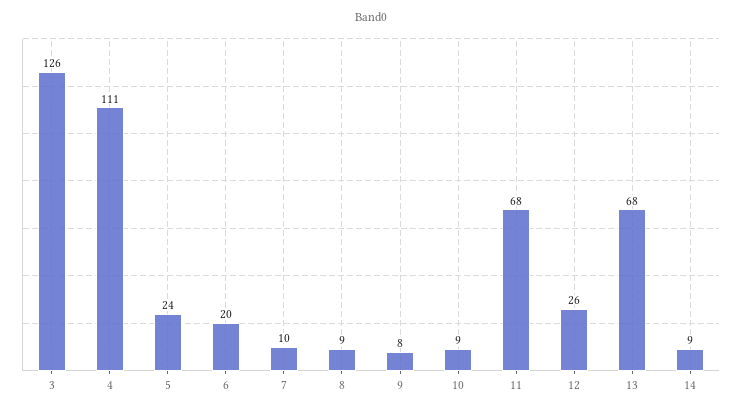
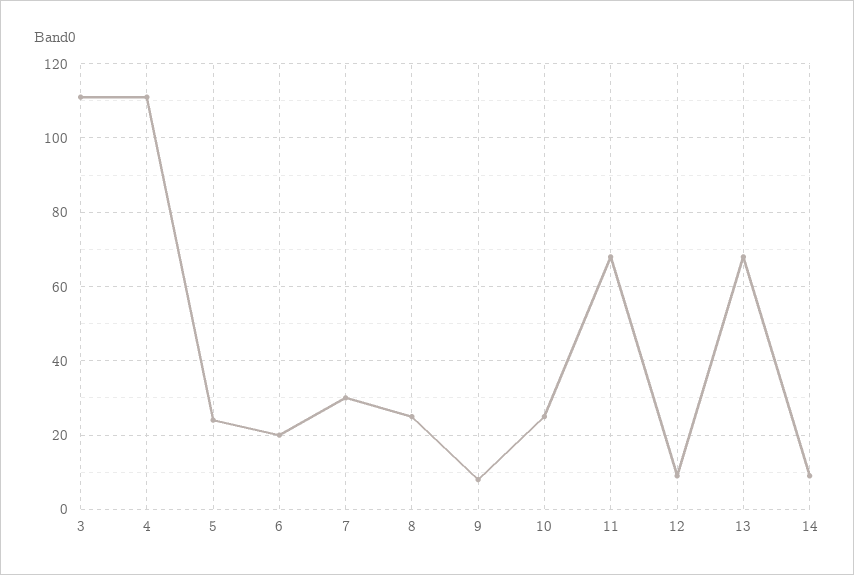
  {
-   "3": 126,
+   "3": 110,
    "4": 111,
    "5": 24,
    "6": 20,
-   "7": 10,
+   "7": 30,
-   "8": 9,
+   "8": 25,
    "9": 8,
-   "10": 9,
+   "10": 25,
    "11": 68,
-   "12": 26,
+   "12": 10,
    "13": 68,
    "14": 9
  }

